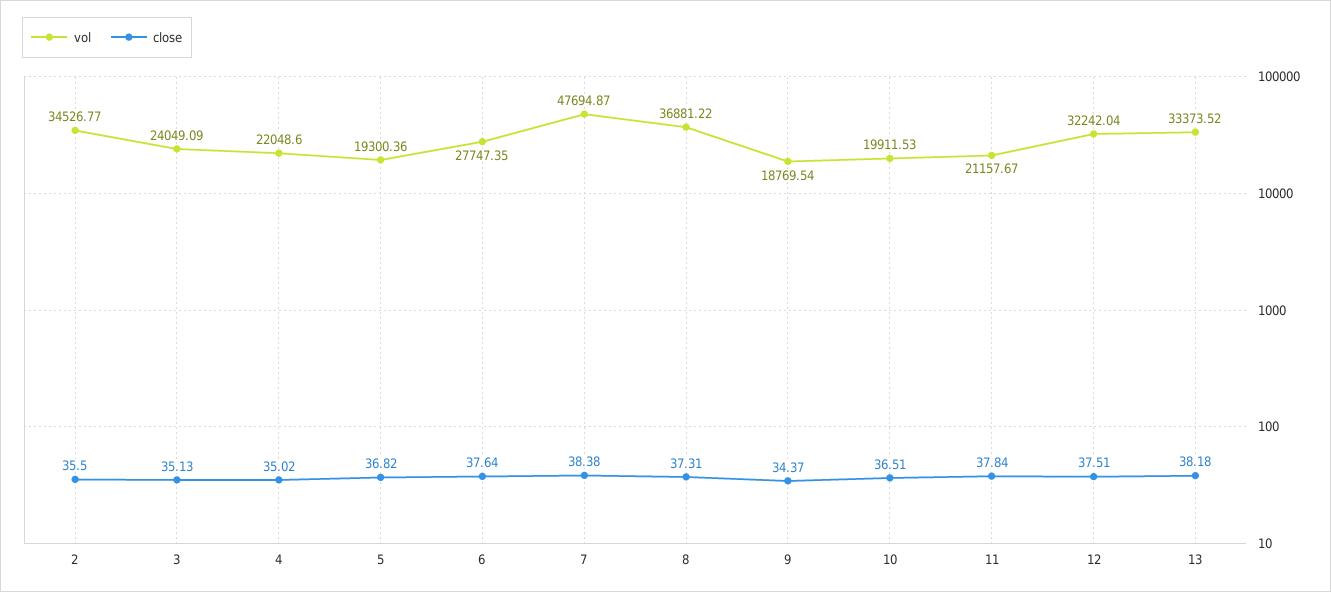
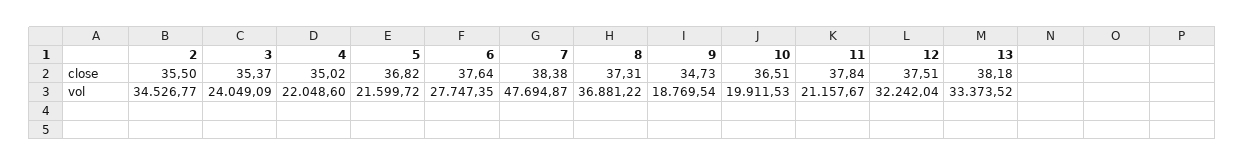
  {
    "vol": {
      "2": 34526.77,
      "3": 24049.09,
      "4": 22048.6,
-     "5": 19300.36,
+     "5": 21599.72,
      "6": 27747.35,
      "7": 47694.87,
      "8": 36881.22,
      "9": 18769.54,
      "10": 19911.53,
      "11": 21157.67,
      "12": 32242.04,
      "13": 33373.52
    },
    "close": {
      "2": 35.5,
-     "3": 35.13,
+     "3": 35.37,
      "4": 35.02,
      "5": 36.82,
      "6": 37.64,
      "7": 38.38,
      "8": 37.31,
-     "9": 34.37,
+     "9": 34.73,
      "10": 36.51,
      "11": 37.84,
      "12": 37.51,
      "13": 38.18
    }
  }

